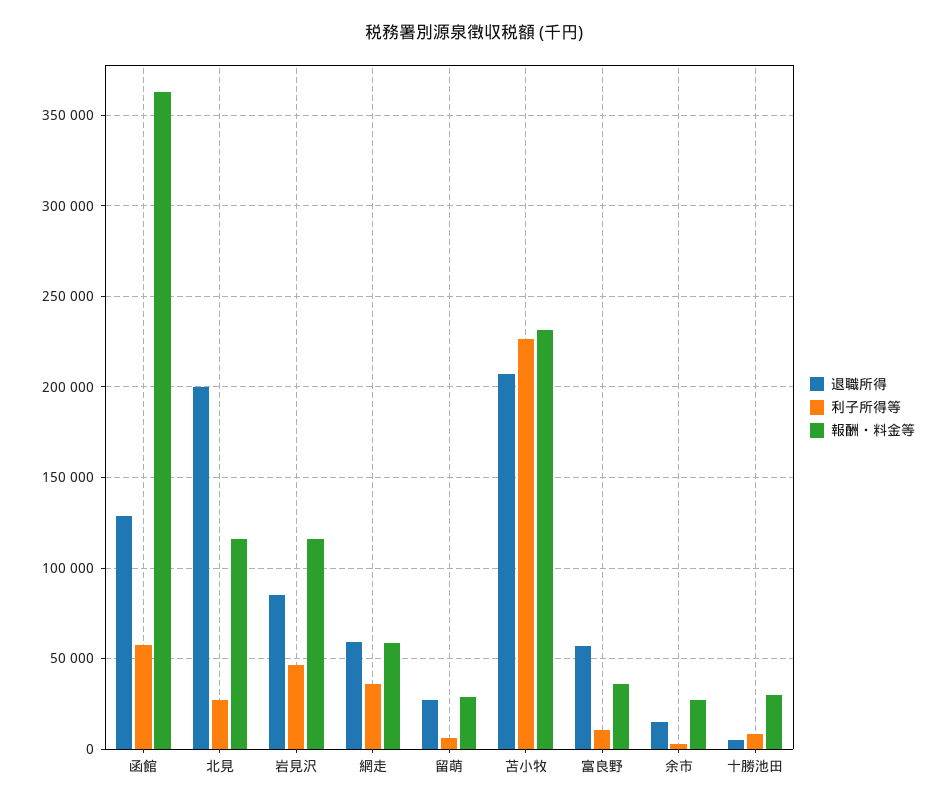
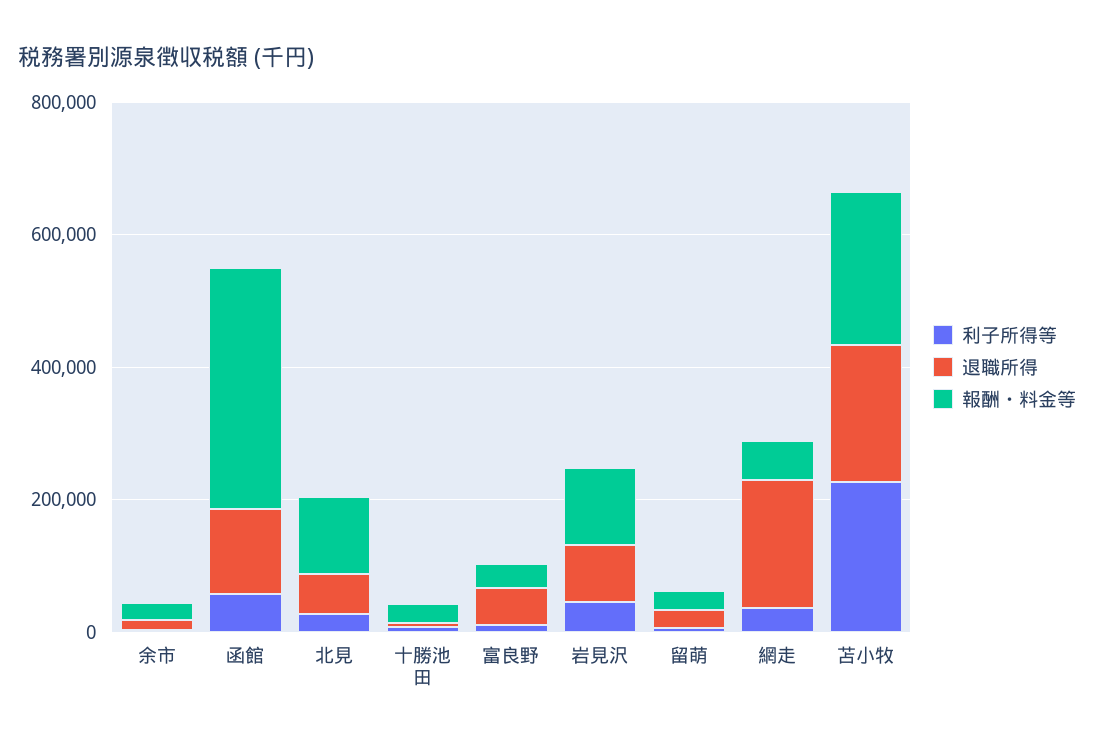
  {
    "退職所得": {
      "函館": 130000,
-     "北見": 200000,
+     "北見": 50000,
      "岩見沢": 85000,
-     "網走": 60000,
+     "網走": 200000,
      "留萌": 25000,
      "苫小牧": 205000,
      "富良野": 55000,
      "余市": 15000,
      "十勝池田": 5000
    },
    "利子所得等": {
      "函館": 55000,
      "北見": 25000,
      "岩見沢": 45000,
      "網走": 35000,
      "留萌": 5000,
      "苫小牧": 225000,
      "富良野": 10000,
      "余市": 5000,
      "十勝池田": 10000
    },
    "報酬・料金等": {
      "函館": 365000,
      "北見": 115000,
      "岩見沢": 115000,
      "網走": 60000,
      "留萌": 30000,
      "苫小牧": 230000,
      "富良野": 35000,
      "余市": 25000,
      "十勝池田": 30000
    }
  }

